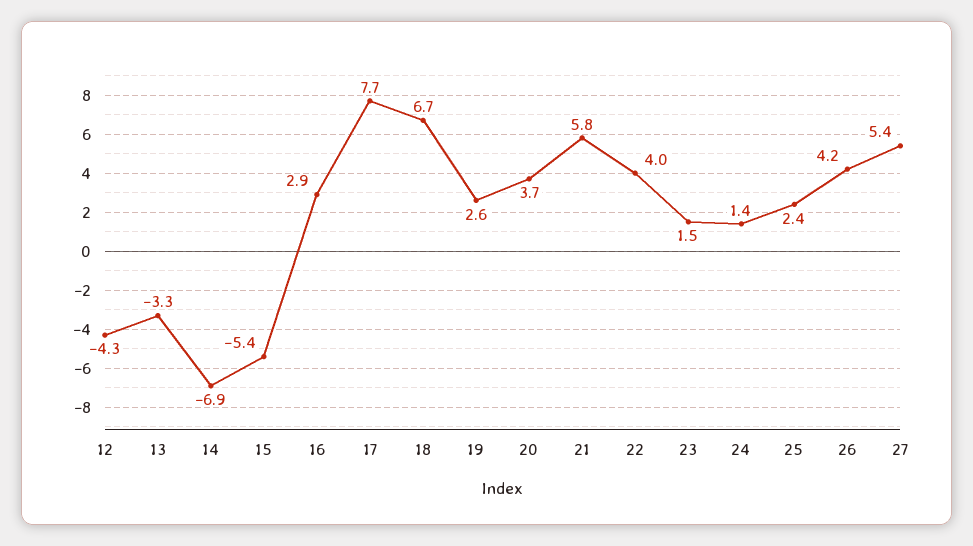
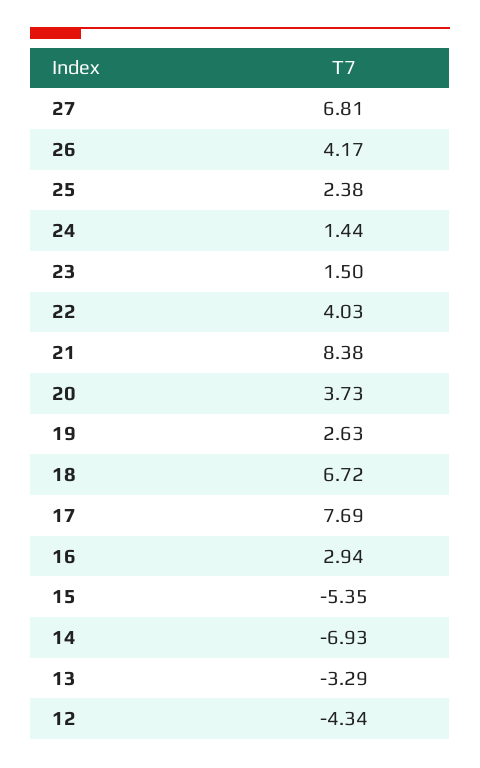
  {
    "12": -4.34,
    "13": -3.29,
    "14": -6.93,
    "15": -5.35,
    "16": 2.94,
    "17": 7.69,
    "18": 6.72,
    "19": 2.63,
    "20": 3.73,
-   "21": 5.8,
+   "21": 8.38,
    "22": 4.03,
    "23": 1.5,
    "24": 1.44,
    "25": 2.38,
    "26": 4.17,
-   "27": 5.4
+   "27": 6.81
  }

